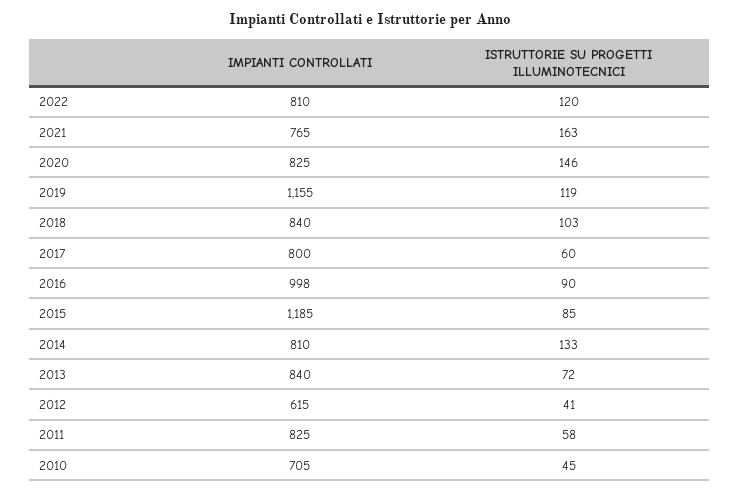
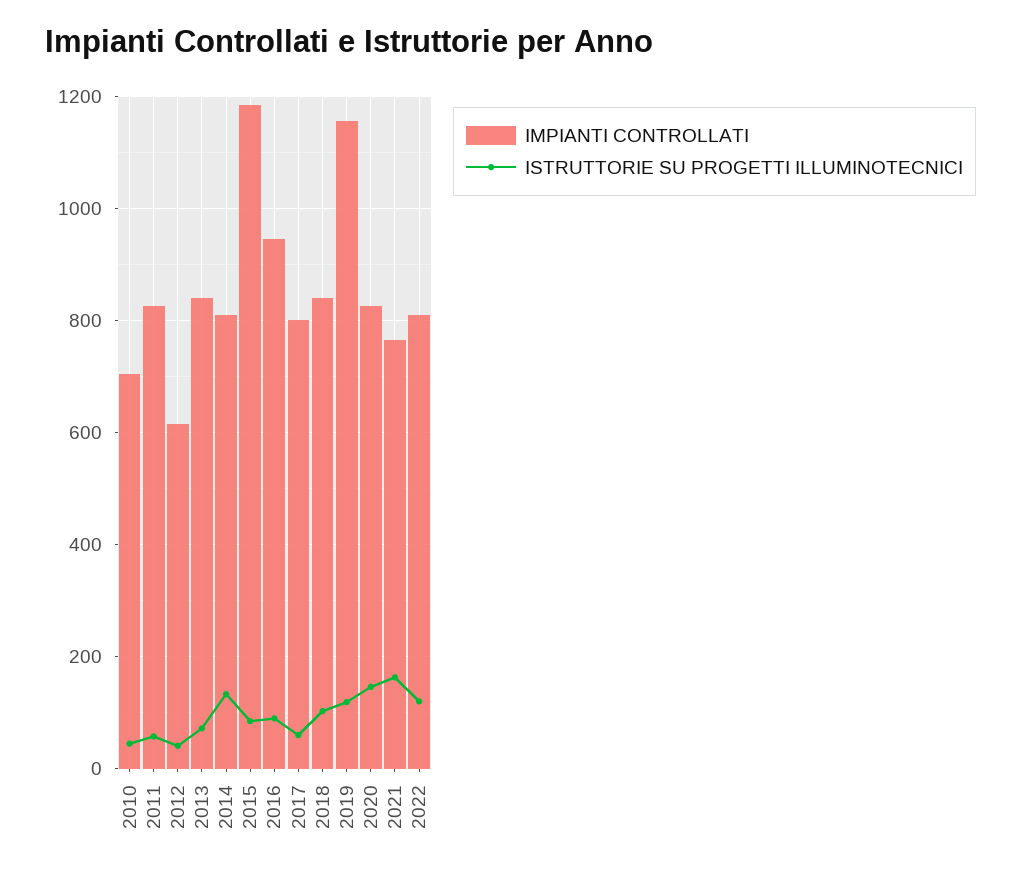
  {
    "IMPIANTI CONTROLLATI": {
      "2022": 810,
      "2021": 765,
      "2020": 825,
      "2019": 1155,
      "2018": 840,
      "2017": 800,
-     "2016": 998,
+     "2016": 940,
      "2015": 1185,
      "2014": 810,
      "2013": 840,
      "2012": 615,
      "2011": 825,
      "2010": 705
    },
    "ISTRUTTORIE SU PROGETTI ILLUMINOTECNICI": {
      "2022": 120,
      "2021": 163,
      "2020": 146,
      "2019": 119,
      "2018": 103,
      "2017": 60,
      "2016": 90,
      "2015": 85,
      "2014": 133,
      "2013": 72,
      "2012": 41,
      "2011": 58,
      "2010": 45
    }
  }

